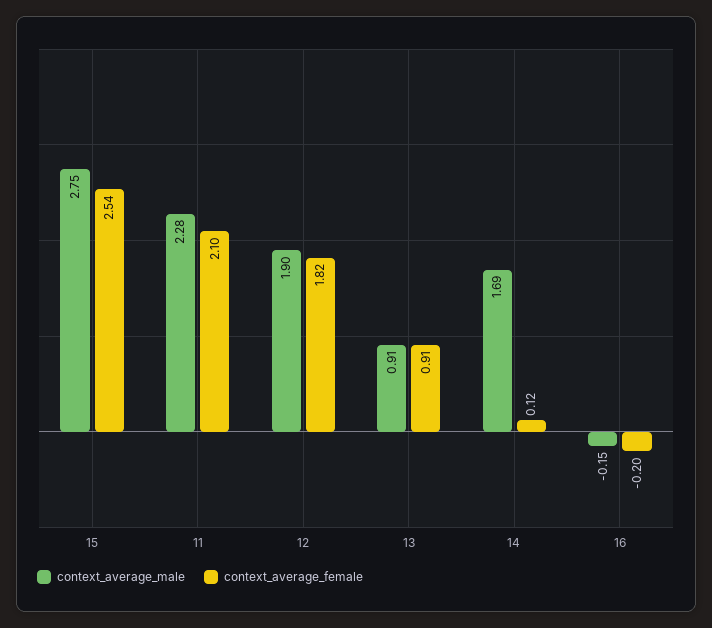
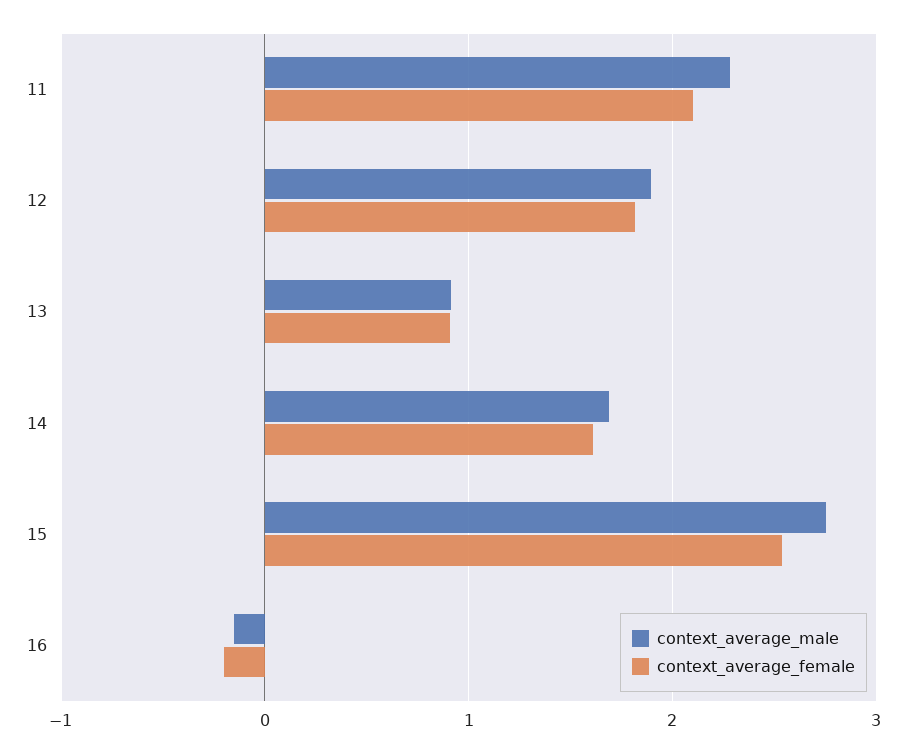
  {
    "context_average_male": {
      "15": 2.75,
      "11": 2.28,
      "12": 1.9,
      "13": 0.91,
      "14": 1.69,
      "16": -0.15
    },
    "context_average_female": {
      "15": 2.54,
      "11": 2.1,
      "12": 1.82,
      "13": 0.91,
-     "14": 0.12,
+     "14": 1.6,
      "16": -0.2
    }
  }

